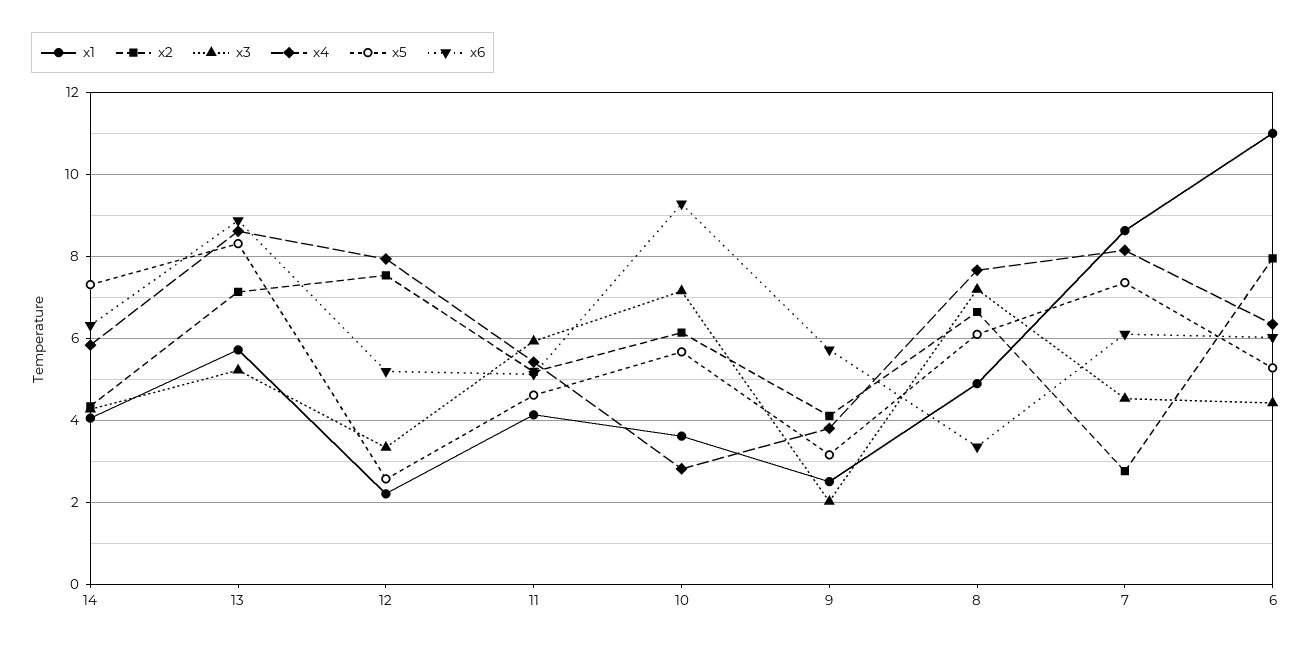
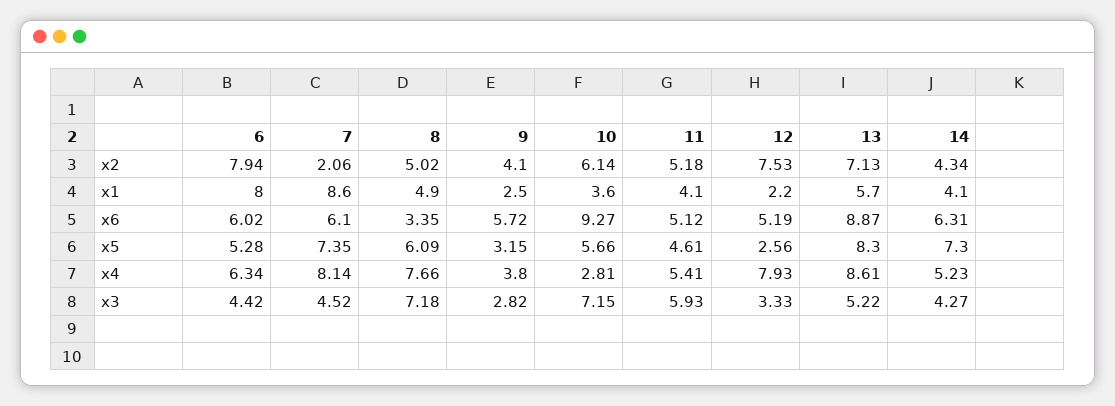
  {
    "x1": {
      "14": 4.1,
      "13": 5.7,
      "12": 2.2,
      "11": 4.1,
      "10": 3.6,
      "9": 2.5,
      "8": 4.9,
      "7": 8.6,
-     "6": 11
+     "6": 8
    },
    "x2": {
      "14": 4.34,
      "13": 7.13,
      "12": 7.53,
      "11": 5.18,
      "10": 6.14,
      "9": 4.1,
-     "8": 6.6,
+     "8": 5.02,
-     "7": 2.8,
+     "7": 2.06,
      "6": 7.94
    },
    "x3": {
      "14": 4.27,
      "13": 5.22,
      "12": 3.33,
      "11": 5.93,
      "10": 7.15,
-     "9": 2,
+     "9": 2.82,
      "8": 7.18,
      "7": 4.52,
      "6": 4.42
    },
    "x4": {
-     "14": 5.8,
+     "14": 5.23,
      "13": 8.61,
      "12": 7.93,
      "11": 5.41,
      "10": 2.81,
      "9": 3.8,
      "8": 7.66,
      "7": 8.14,
      "6": 6.34
    },
    "x5": {
      "14": 7.3,
      "13": 8.3,
      "12": 2.56,
      "11": 4.61,
      "10": 5.66,
      "9": 3.15,
      "8": 6.09,
      "7": 7.35,
      "6": 5.28
    },
    "x6": {
      "14": 6.31,
      "13": 8.87,
      "12": 5.19,
      "11": 5.12,
      "10": 9.27,
      "9": 5.72,
      "8": 3.35,
      "7": 6.1,
      "6": 6.02
    }
  }

